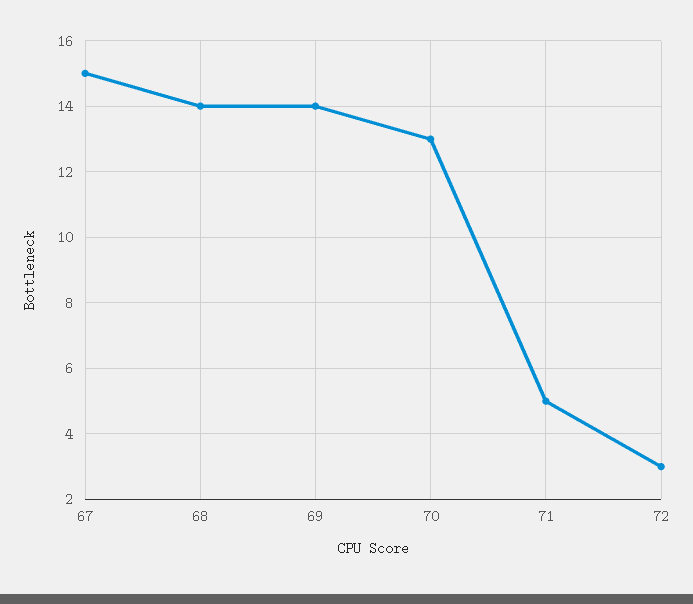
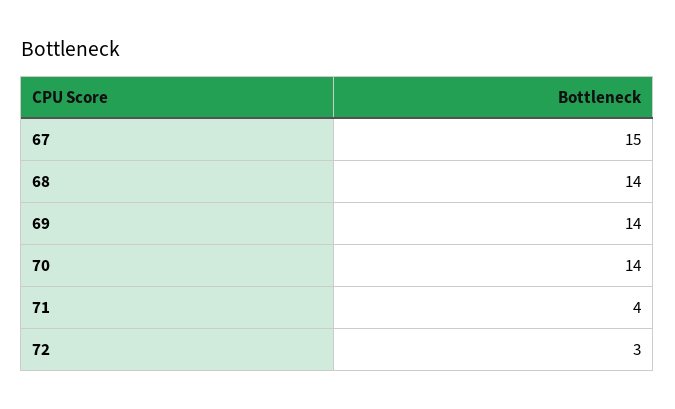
  {
    "67": 15,
    "68": 14,
    "69": 14,
-   "70": 13,
+   "70": 14,
-   "71": 5,
+   "71": 4,
    "72": 3
  }

